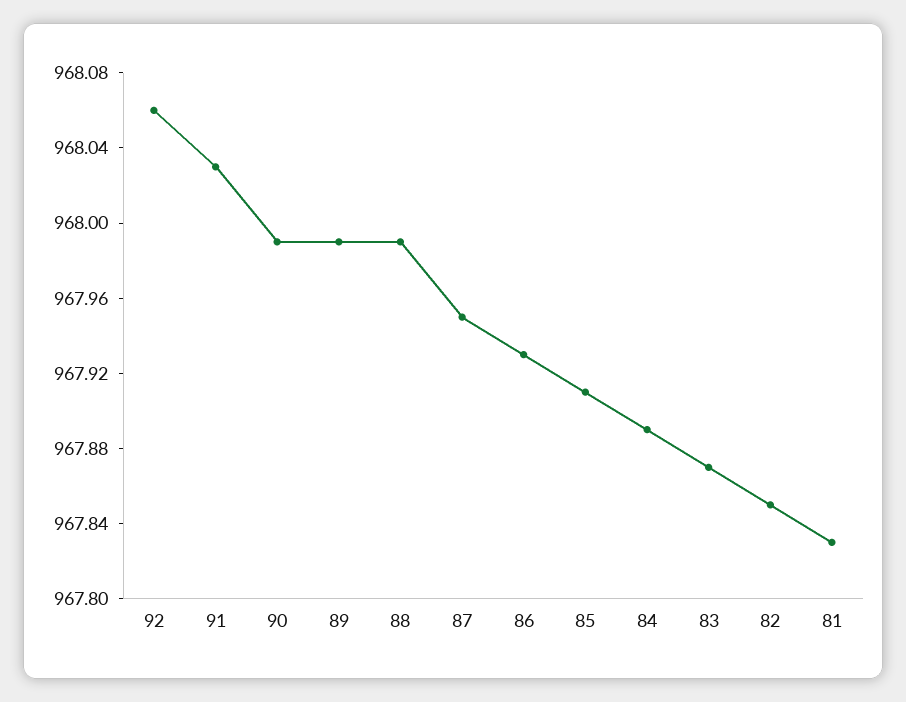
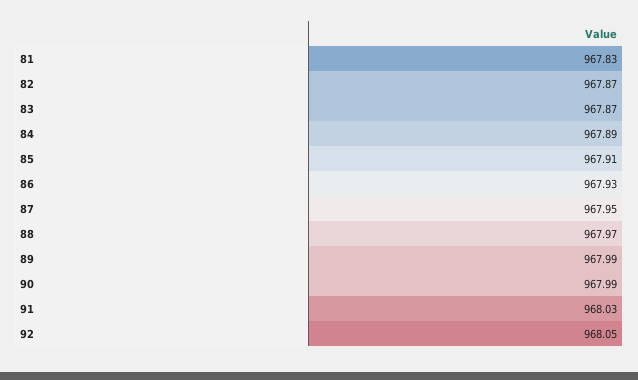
  {
-   "92": 968.06,
+   "92": 968.05,
    "91": 968.03,
    "90": 967.99,
    "89": 967.99,
-   "88": 967.99,
+   "88": 967.97,
    "87": 967.95,
    "86": 967.93,
    "85": 967.91,
    "84": 967.89,
    "83": 967.87,
-   "82": 967.85,
+   "82": 967.87,
    "81": 967.83
  }

